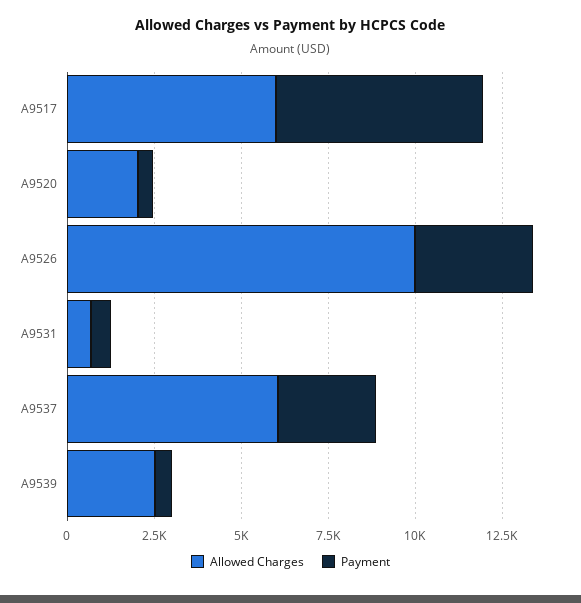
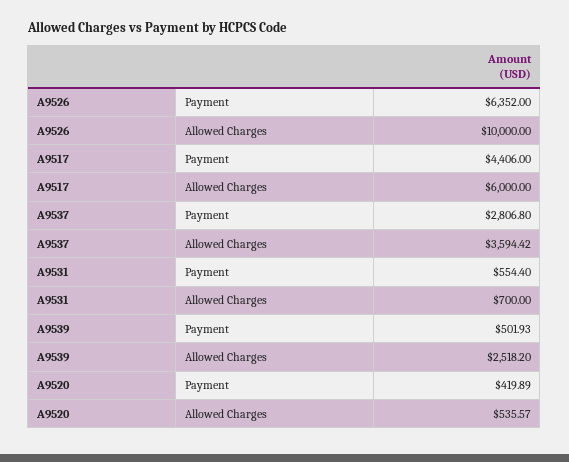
  {
    "Allowed Charges": {
      "A9517": 6000,
-     "A9520": 2000,
+     "A9520": 535.57,
      "A9526": 10000,
      "A9531": 700,
-     "A9537": 6000,
+     "A9537": 3594.42,
      "A9539": 2518.2
    },
    "Payment": {
-     "A9517": 6000,
+     "A9517": 4406,
      "A9520": 419.89,
-     "A9526": 3500,
+     "A9526": 6352,
      "A9531": 554.4,
      "A9537": 2806.8,
      "A9539": 501.93
    }
  }

